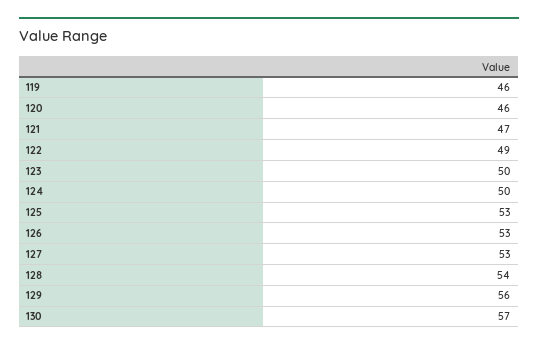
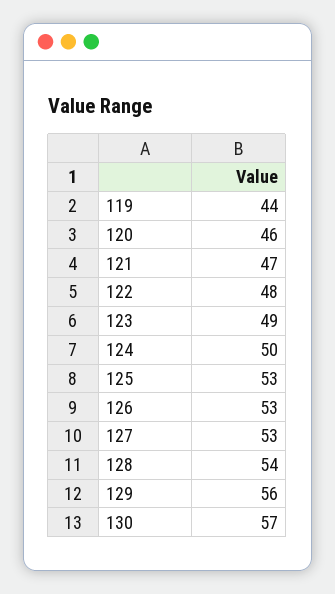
  {
-   "119": 46,
+   "119": 44,
    "120": 46,
    "121": 47,
-   "122": 49,
+   "122": 48,
-   "123": 50,
+   "123": 49,
    "124": 50,
    "125": 53,
    "126": 53,
    "127": 53,
    "128": 54,
    "129": 56,
    "130": 57
  }

